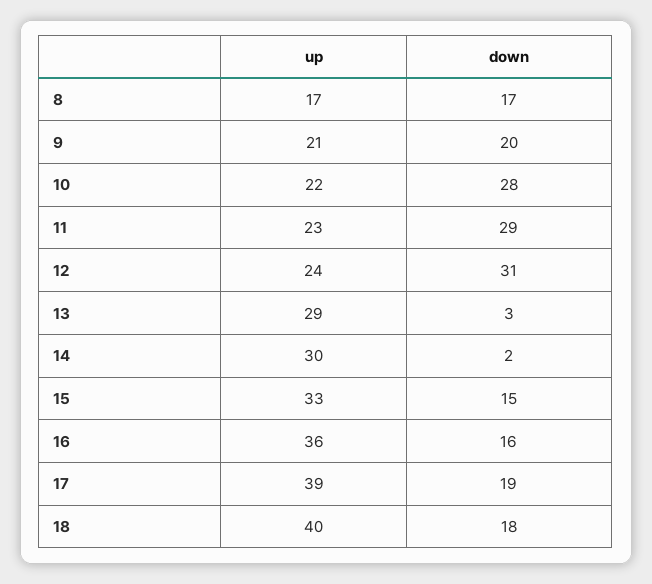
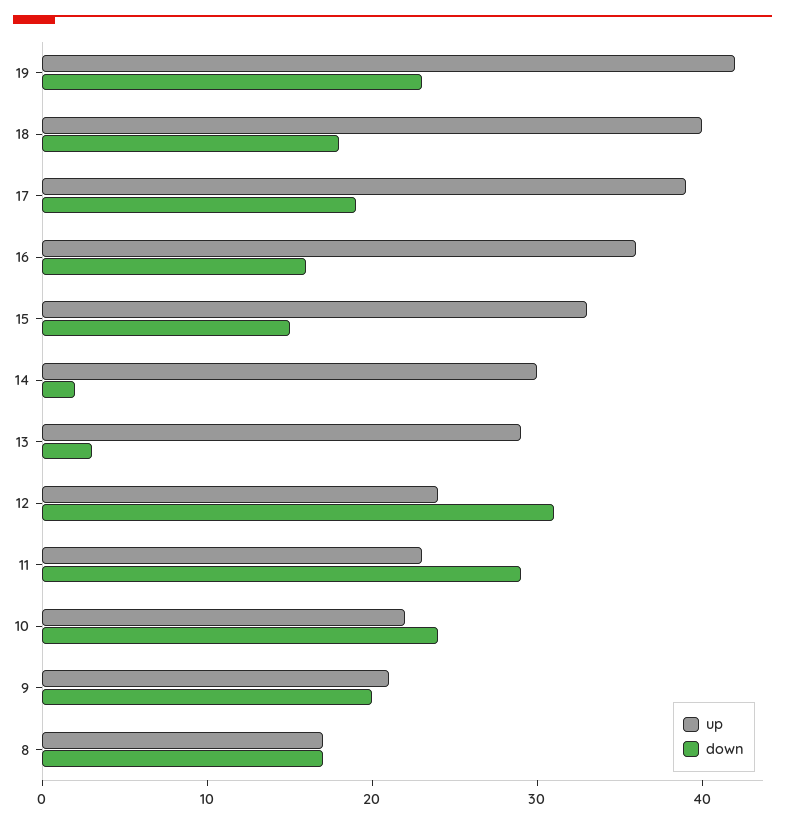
  {
    "up": {
      "8": 17,
      "9": 21,
      "10": 22,
      "11": 23,
      "12": 24,
      "13": 29,
      "14": 30,
      "15": 33,
      "16": 36,
      "17": 39,
-     "18": 40
+     "18": 40,
+     "19": 42
    },
    "down": {
      "8": 17,
      "9": 20,
-     "10": 28,
+     "10": 24,
      "11": 29,
      "12": 31,
      "13": 3,
      "14": 2,
      "15": 15,
      "16": 16,
      "17": 19,
-     "18": 18
+     "18": 18,
+     "19": 23
    }
  }

